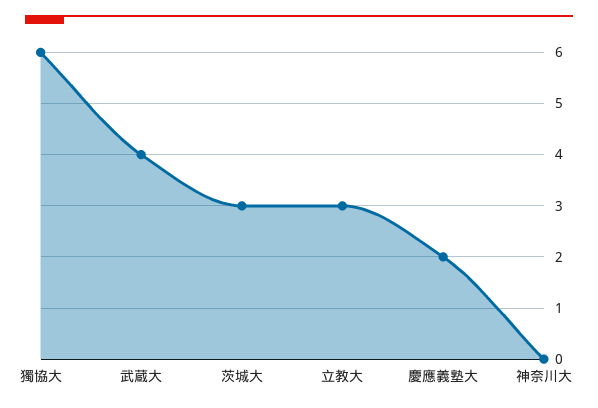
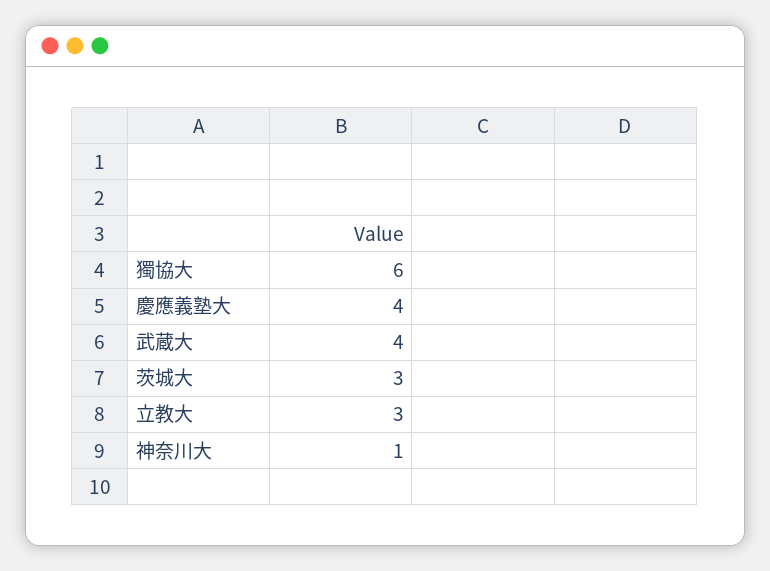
  {
    "獨協大": 6,
    "武蔵大": 4,
    "茨城大": 3,
    "立教大": 3,
-   "慶應義塾大": 2,
+   "慶應義塾大": 4,
-   "神奈川大": 0
+   "神奈川大": 1
  }

